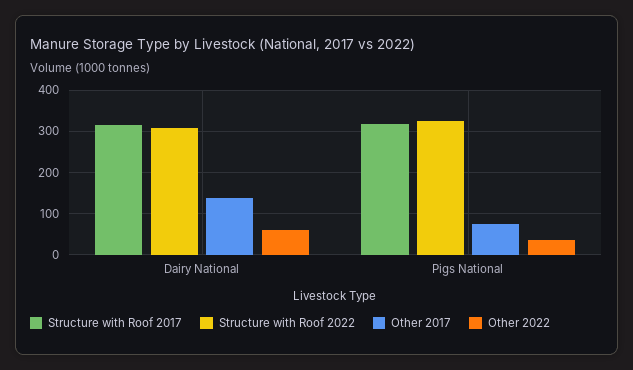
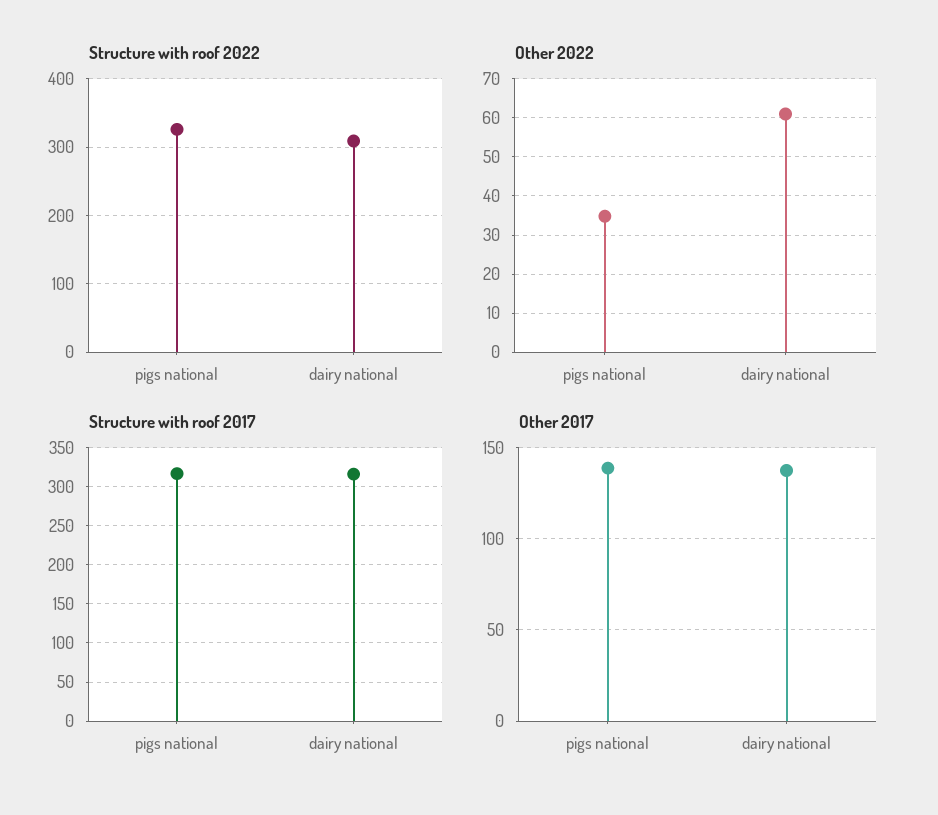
  {
    "Structure with Roof 2017": {
      "Dairy National": 320,
      "Pigs National": 320
    },
    "Structure with Roof 2022": {
      "Dairy National": 310,
      "Pigs National": 330
    },
    "Other 2017": {
      "Dairy National": 140,
-     "Pigs National": 80
+     "Pigs National": 140
    },
    "Other 2022": {
      "Dairy National": 62,
      "Pigs National": 34
    }
  }

